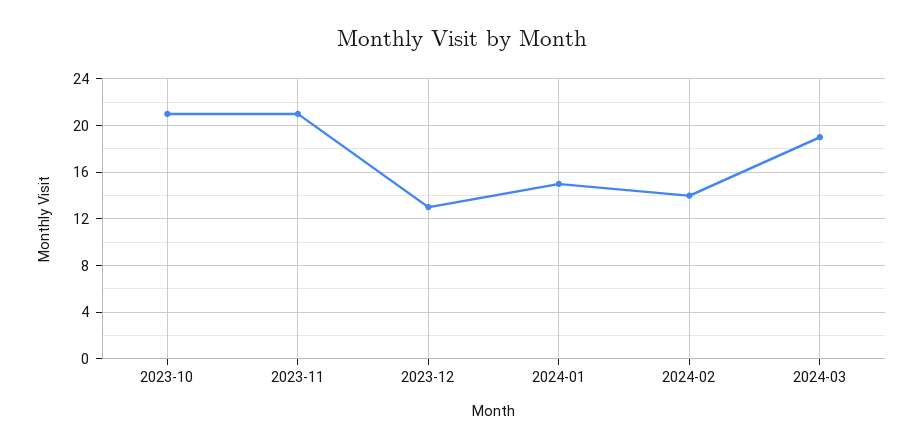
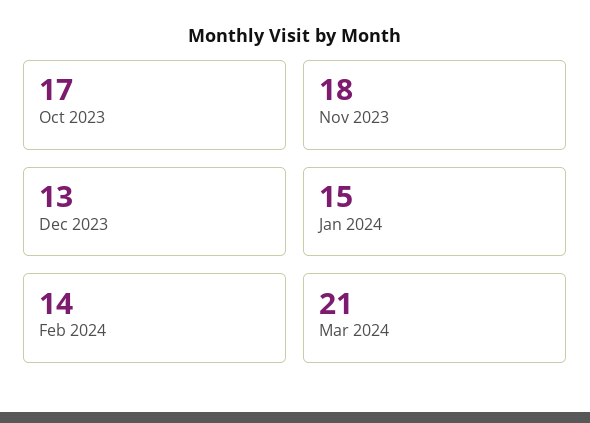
  {
-   "2023-10": 21,
+   "2023-10": 17,
-   "2023-11": 21,
+   "2023-11": 18,
    "2023-12": 13,
    "2024-01": 15,
    "2024-02": 14,
-   "2024-03": 19
+   "2024-03": 21
  }

